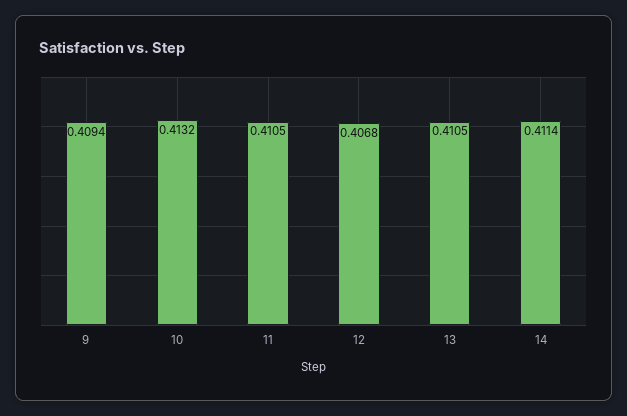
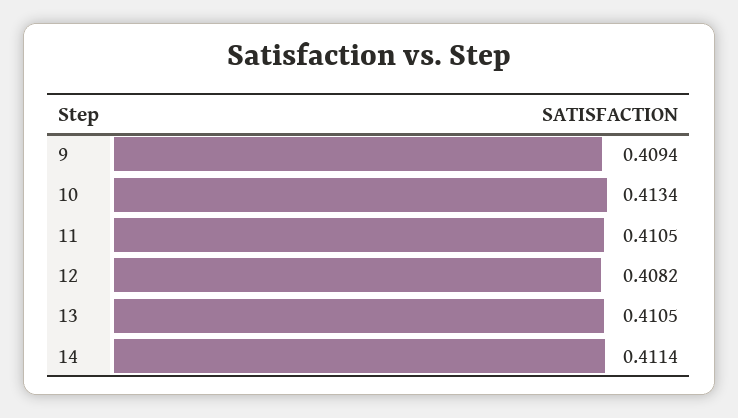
  {
    "9": 0.4094,
-   "10": 0.4132,
+   "10": 0.4134,
    "11": 0.4105,
-   "12": 0.4068,
+   "12": 0.4082,
    "13": 0.4105,
    "14": 0.4114
  }

